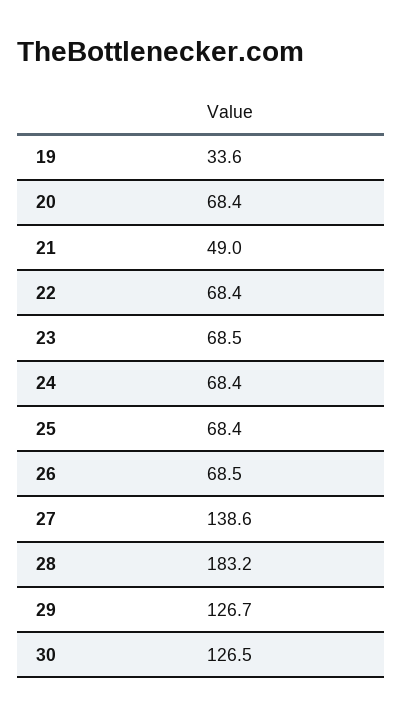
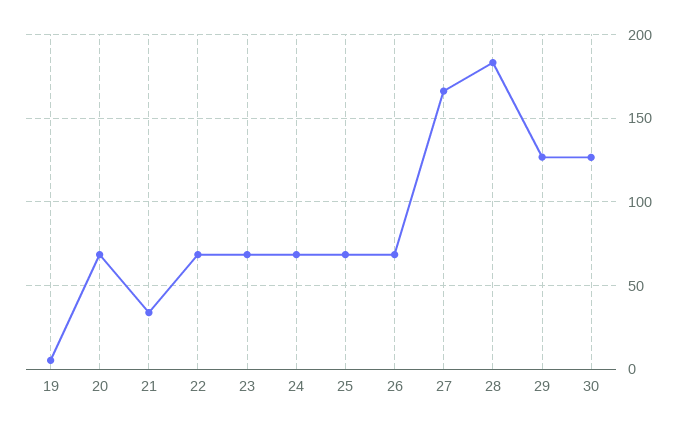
  {
-   "19": 33.6,
+   "19": 5,
    "20": 68.4,
-   "21": 49,
+   "21": 35,
    "22": 68.4,
    "23": 68.5,
    "24": 68.4,
    "25": 68.4,
    "26": 68.5,
-   "27": 138.6,
+   "27": 165,
    "28": 183.2,
    "29": 126.7,
    "30": 126.5
  }

